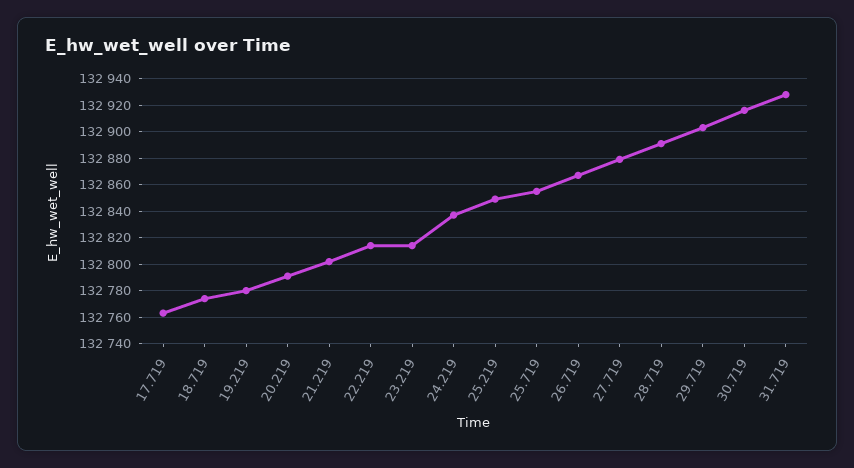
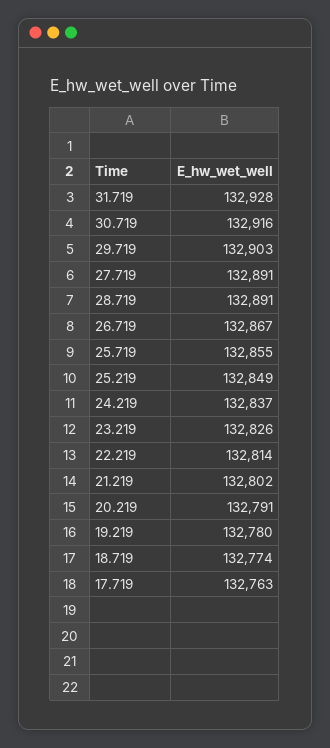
  {
    "17.719": 132763,
    "18.719": 132774,
    "19.219": 132780,
    "20.219": 132791,
    "21.219": 132802,
    "22.219": 132814,
-   "23.219": 132815,
+   "23.219": 132826,
    "24.219": 132837,
    "25.219": 132849,
    "25.719": 132855,
    "26.719": 132867,
-   "27.719": 132880,
+   "27.719": 132891,
    "28.719": 132891,
    "29.719": 132903,
    "30.719": 132916,
    "31.719": 132928
  }

